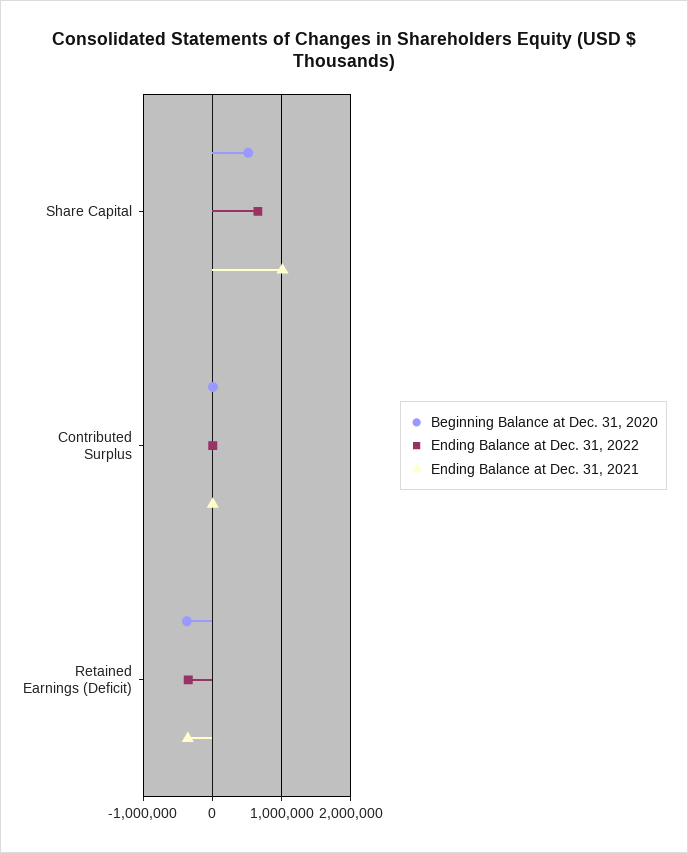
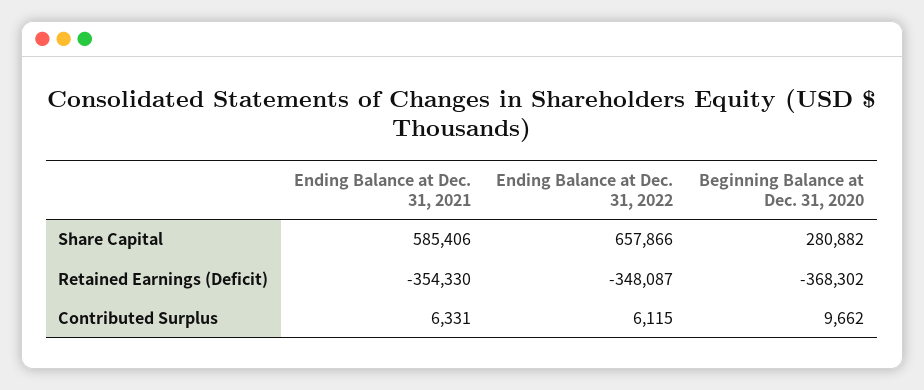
  {
    "Beginning Balance at Dec. 31, 2020": {
-     "Share Capital": 500000,
+     "Share Capital": 280882,
      "Contributed Surplus": 9662,
      "Retained Earnings (Deficit)": -368302
    },
    "Ending Balance at Dec. 31, 2022": {
      "Share Capital": 657866,
      "Contributed Surplus": 6115,
      "Retained Earnings (Deficit)": -348087
    },
    "Ending Balance at Dec. 31, 2021": {
-     "Share Capital": 1000000,
+     "Share Capital": 585406,
      "Contributed Surplus": 6331,
      "Retained Earnings (Deficit)": -354330
    }
  }

